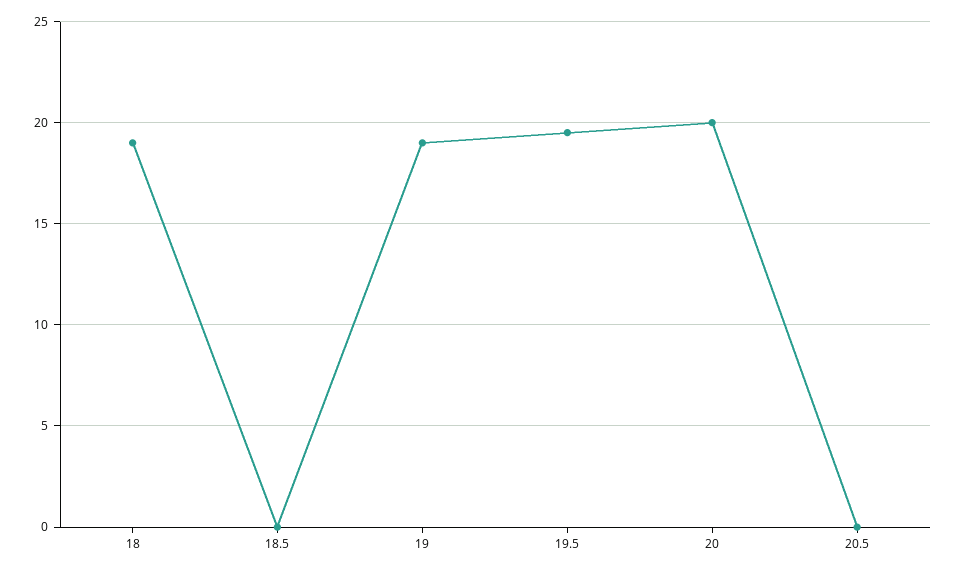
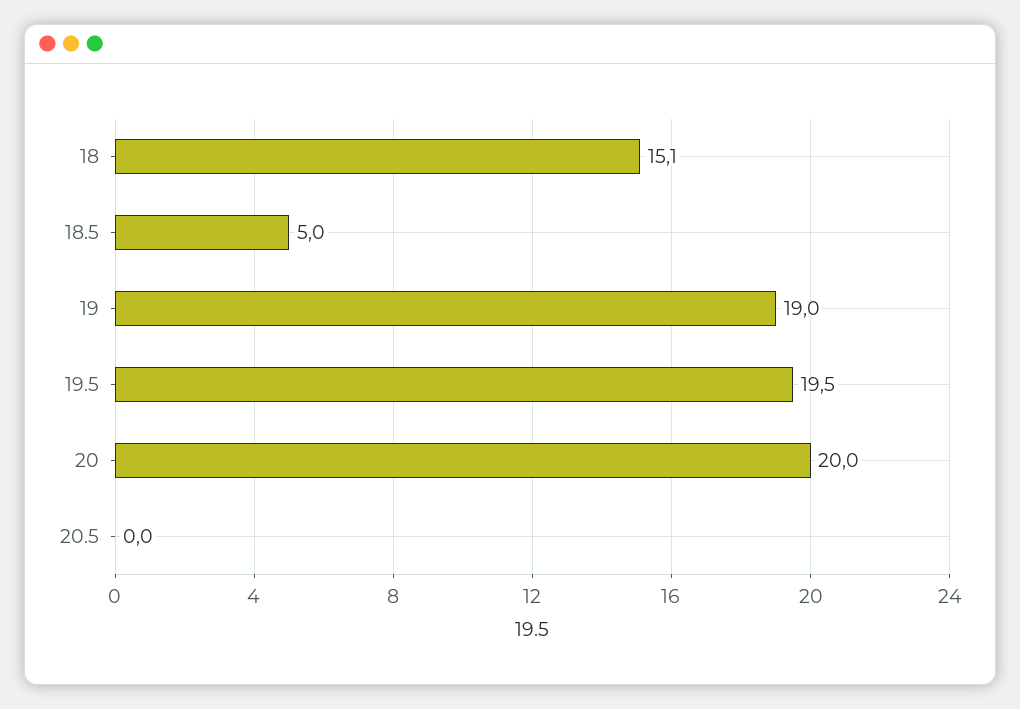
  {
-   "18": 19,
+   "18": 15.1,
-   "18.5": 0,
+   "18.5": 5,
    "19": 19,
    "19.5": 19.5,
    "20": 20,
    "20.5": 0
  }

